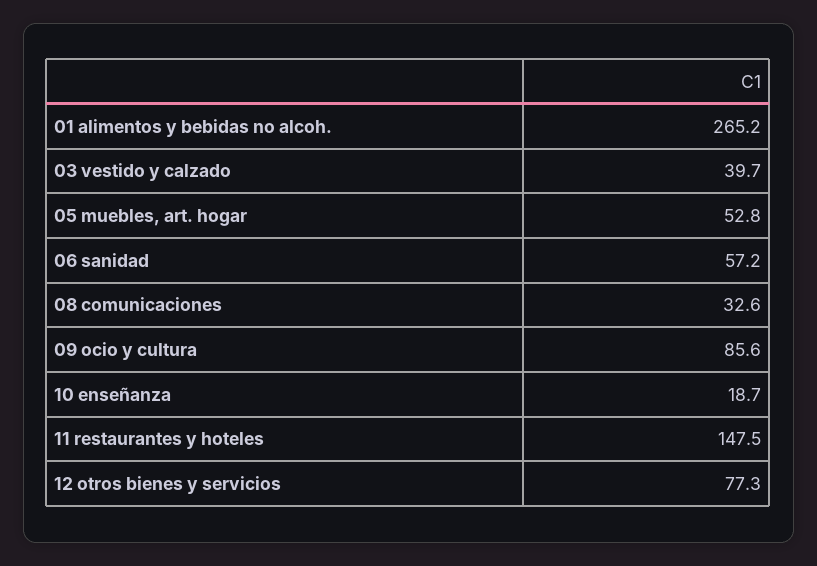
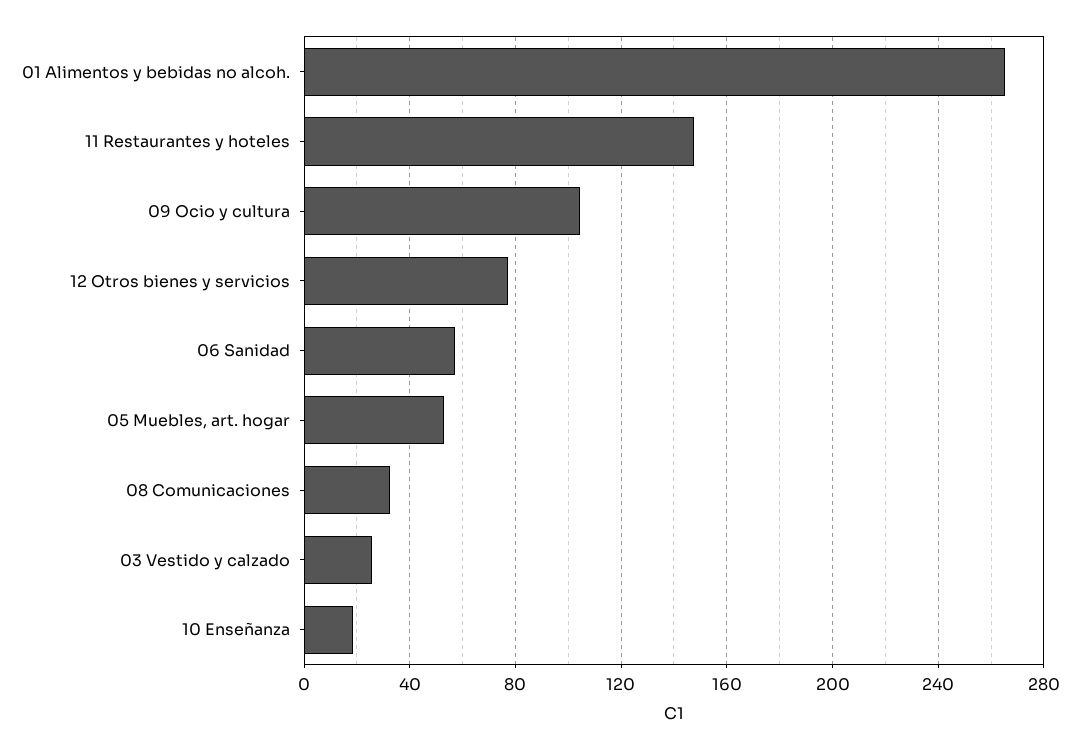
  {
    "01 alimentos y bebidas no alcoh.": 265.2,
-   "03 vestido y calzado": 39.7,
+   "03 vestido y calzado": 25,
    "05 muebles, art. hogar": 52.8,
    "06 sanidad": 57.2,
    "08 comunicaciones": 32.6,
-   "09 ocio y cultura": 85.6,
+   "09 ocio y cultura": 105,
    "10 enseñanza": 18.7,
    "11 restaurantes y hoteles": 147.5,
    "12 otros bienes y servicios": 77.3
  }

